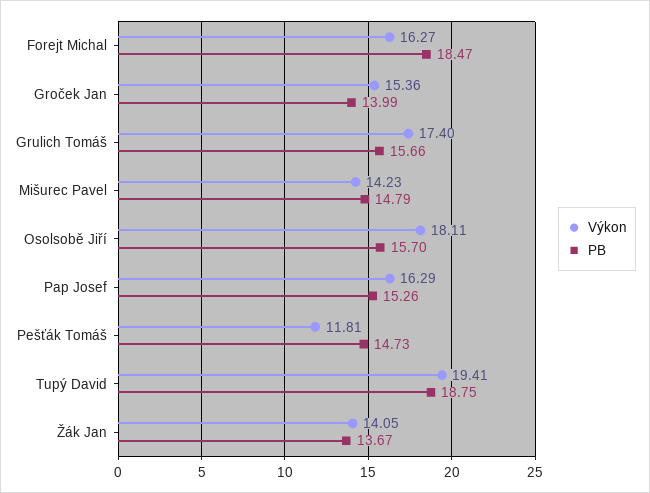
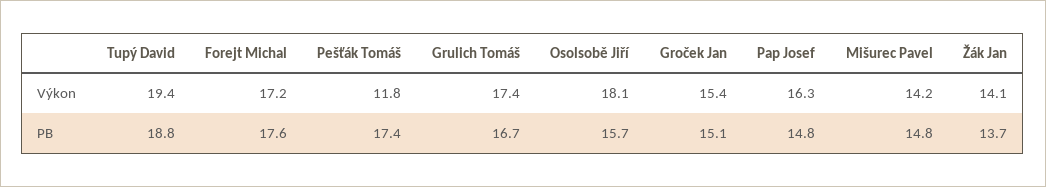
  {
    "Výkon": {
-     "Forejt Michal": 16.27,
+     "Forejt Michal": 17.2,
      "Groček Jan": 15.36,
      "Grulich Tomáš": 17.4,
      "Mišurec Pavel": 14.23,
      "Osolsobě Jiří": 18.11,
      "Pap Josef": 16.29,
      "Pešťák Tomáš": 11.81,
      "Tupý David": 19.41,
      "Žák Jan": 14.05
    },
    "PB": {
-     "Forejt Michal": 18.47,
+     "Forejt Michal": 17.6,
-     "Groček Jan": 13.99,
+     "Groček Jan": 15.1,
-     "Grulich Tomáš": 15.66,
+     "Grulich Tomáš": 16.7,
      "Mišurec Pavel": 14.79,
      "Osolsobě Jiří": 15.7,
-     "Pap Josef": 15.26,
+     "Pap Josef": 14.8,
-     "Pešťák Tomáš": 14.73,
+     "Pešťák Tomáš": 17.4,
      "Tupý David": 18.75,
      "Žák Jan": 13.67
    }
  }

